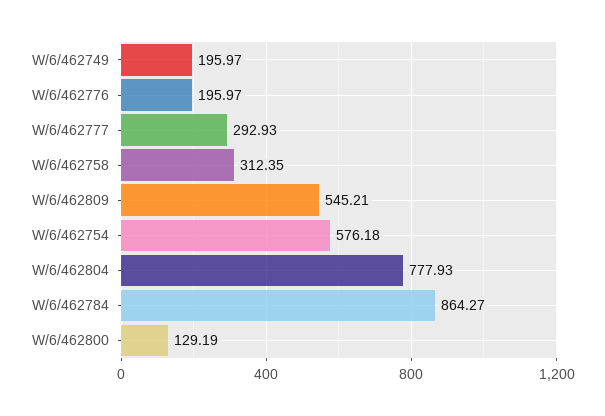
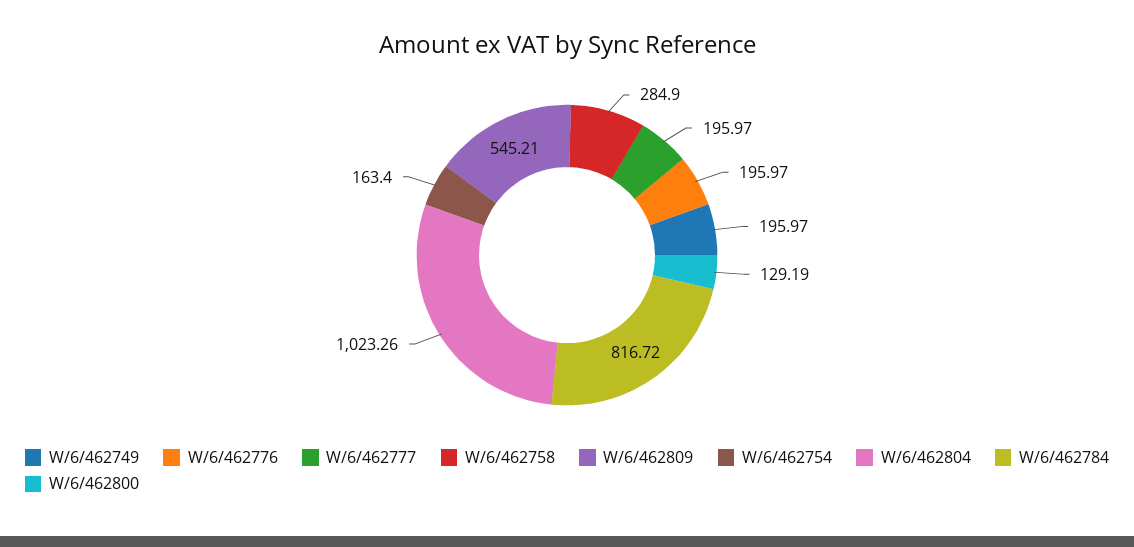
  {
    "W/6/462749": 195.97,
    "W/6/462776": 195.97,
-   "W/6/462777": 292.93,
+   "W/6/462777": 195.97,
-   "W/6/462758": 312.35,
+   "W/6/462758": 284.9,
    "W/6/462809": 545.21,
-   "W/6/462754": 576.18,
+   "W/6/462754": 163.4,
-   "W/6/462804": 777.93,
+   "W/6/462804": 1023.26,
-   "W/6/462784": 864.27,
+   "W/6/462784": 816.72,
    "W/6/462800": 129.19
  }

